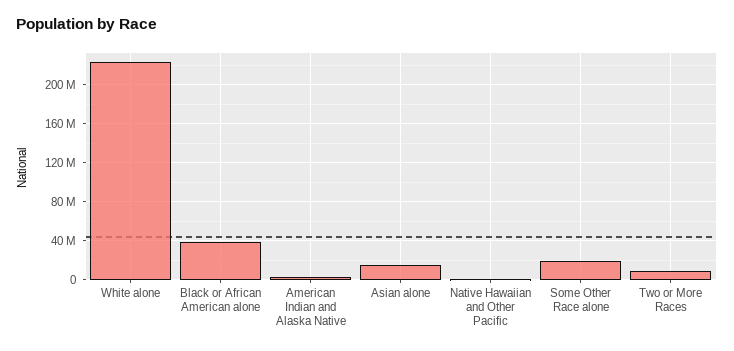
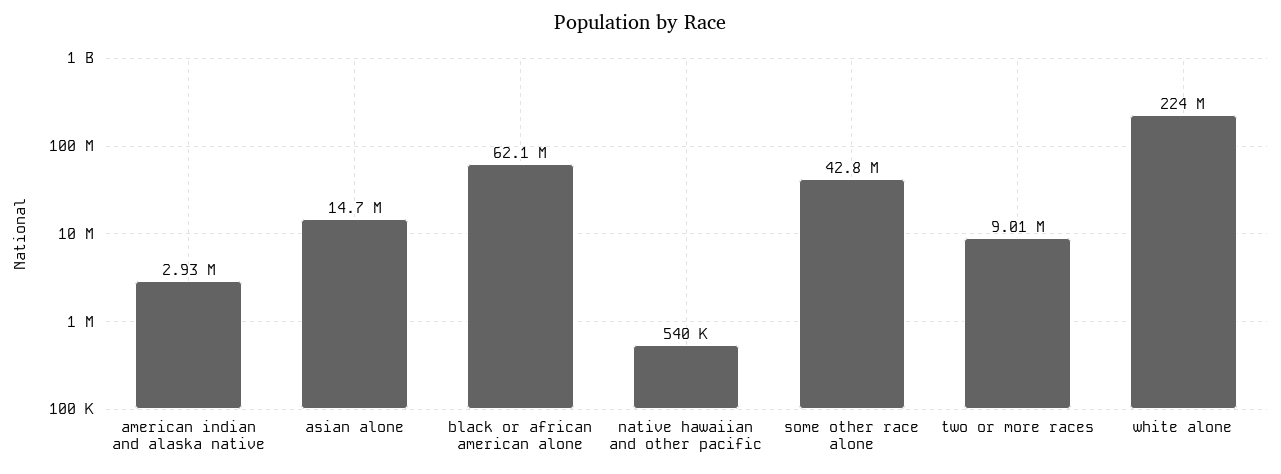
  {
    "White alone": 224000000,
-   "Black or African American alone": 40000000,
+   "Black or African American alone": 62100000,
    "American Indian and Alaska Native": 2930000,
    "Asian alone": 14700000,
    "Native Hawaiian and Other Pacific": 540000,
-   "Some Other Race alone": 20000000,
+   "Some Other Race alone": 42800000,
    "Two or More Races": 9010000
  }

